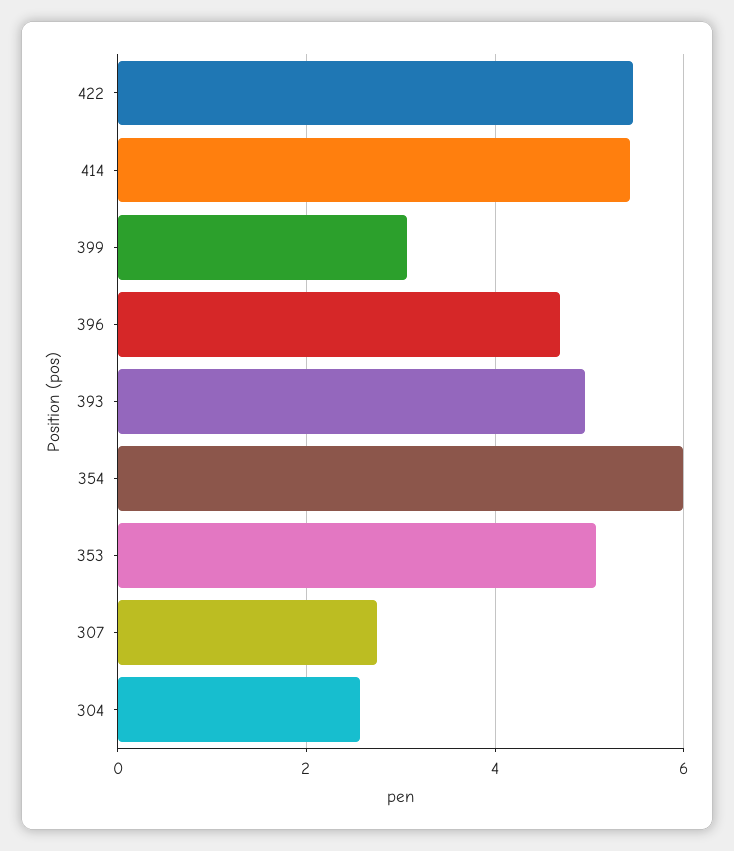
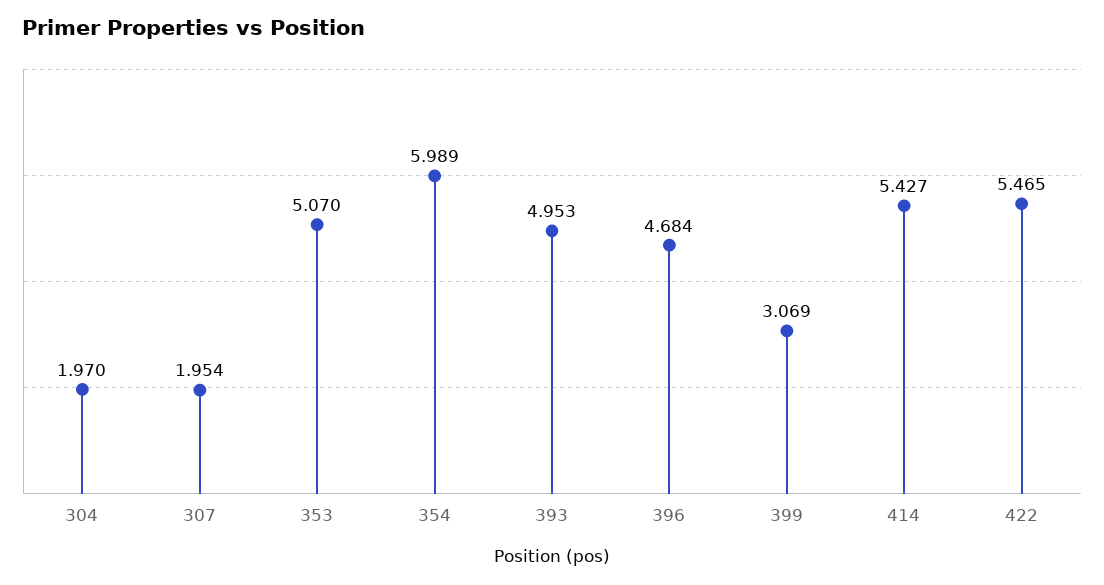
  {
    "422": 5.465,
    "414": 5.427,
    "399": 3.069,
    "396": 4.684,
    "393": 4.953,
    "354": 5.989,
    "353": 5.07,
-   "307": 2.8,
+   "307": 1.954,
-   "304": 2.6
+   "304": 1.97
  }

